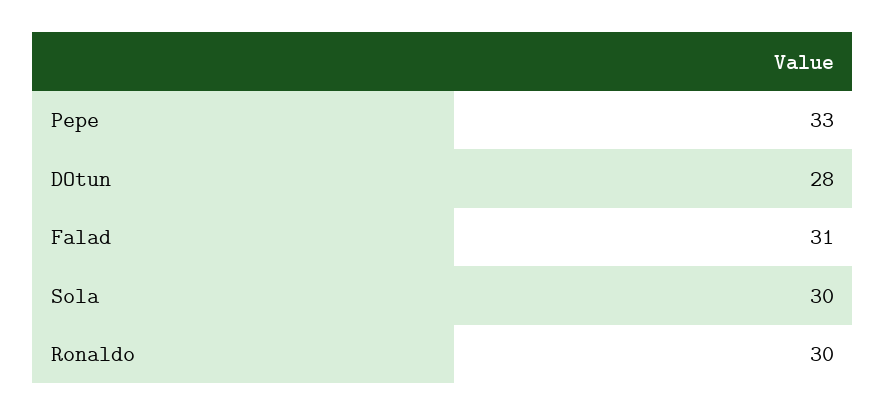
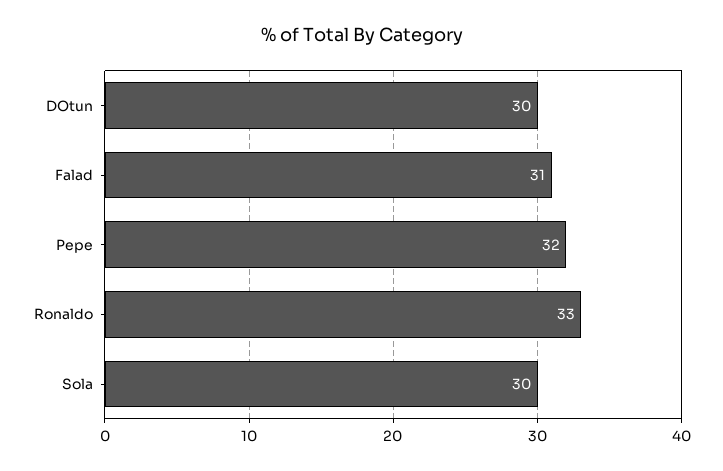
  {
-   "Pepe": 33,
+   "Pepe": 32,
-   "DOtun": 28,
+   "DOtun": 30,
    "Falad": 31,
    "Sola": 30,
-   "Ronaldo": 30
+   "Ronaldo": 33
  }

